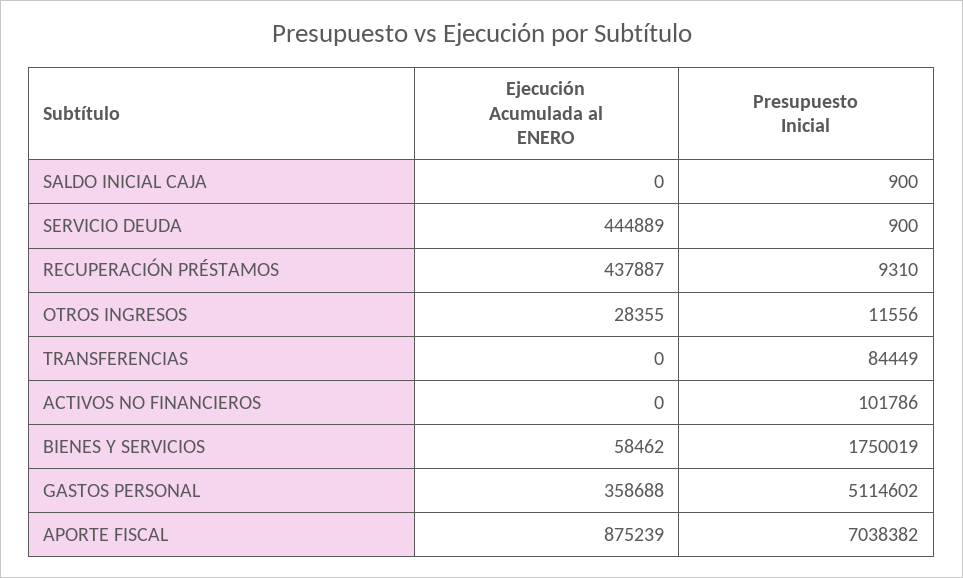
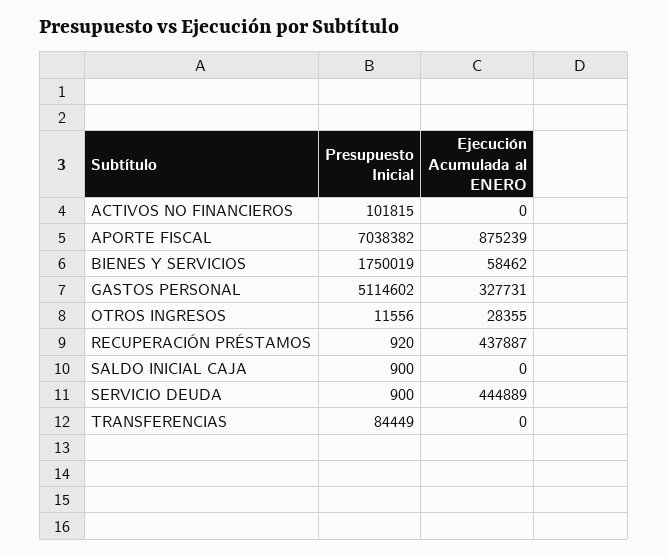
  {
    "Ejecución Acumulada al ENERO": {
      "SALDO INICIAL CAJA": 0,
      "SERVICIO DEUDA": 444889,
      "RECUPERACIÓN PRÉSTAMOS": 437887,
      "OTROS INGRESOS": 28355,
      "TRANSFERENCIAS": 0,
      "ACTIVOS NO FINANCIEROS": 0,
      "BIENES Y SERVICIOS": 58462,
-     "GASTOS PERSONAL": 358688,
+     "GASTOS PERSONAL": 327731,
      "APORTE FISCAL": 875239
    },
    "Presupuesto Inicial": {
      "SALDO INICIAL CAJA": 900,
      "SERVICIO DEUDA": 900,
-     "RECUPERACIÓN PRÉSTAMOS": 9310,
+     "RECUPERACIÓN PRÉSTAMOS": 920,
      "OTROS INGRESOS": 11556,
      "TRANSFERENCIAS": 84449,
-     "ACTIVOS NO FINANCIEROS": 101786,
+     "ACTIVOS NO FINANCIEROS": 101815,
      "BIENES Y SERVICIOS": 1750019,
      "GASTOS PERSONAL": 5114602,
      "APORTE FISCAL": 7038382
    }
  }

